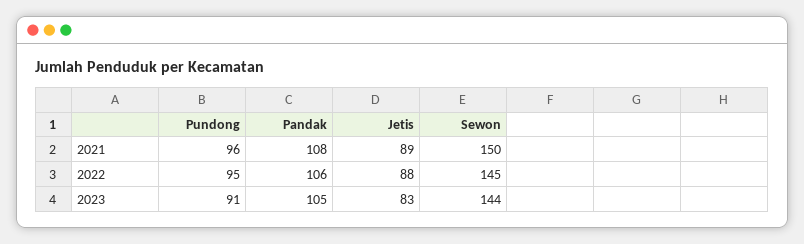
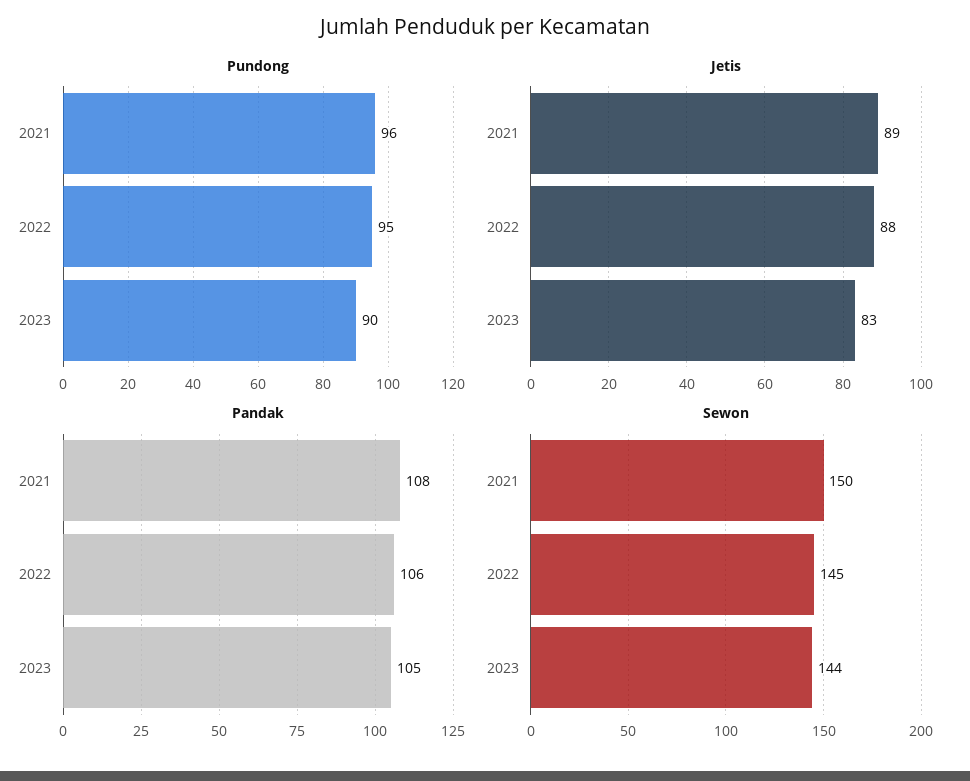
  {
    "Pundong": {
      "2021": 96,
      "2022": 95,
-     "2023": 91
+     "2023": 90
    },
    "Pandak": {
      "2021": 108,
      "2022": 106,
      "2023": 105
    },
    "Jetis": {
      "2021": 89,
      "2022": 88,
      "2023": 83
    },
    "Sewon": {
      "2021": 150,
      "2022": 145,
      "2023": 144
    }
  }

